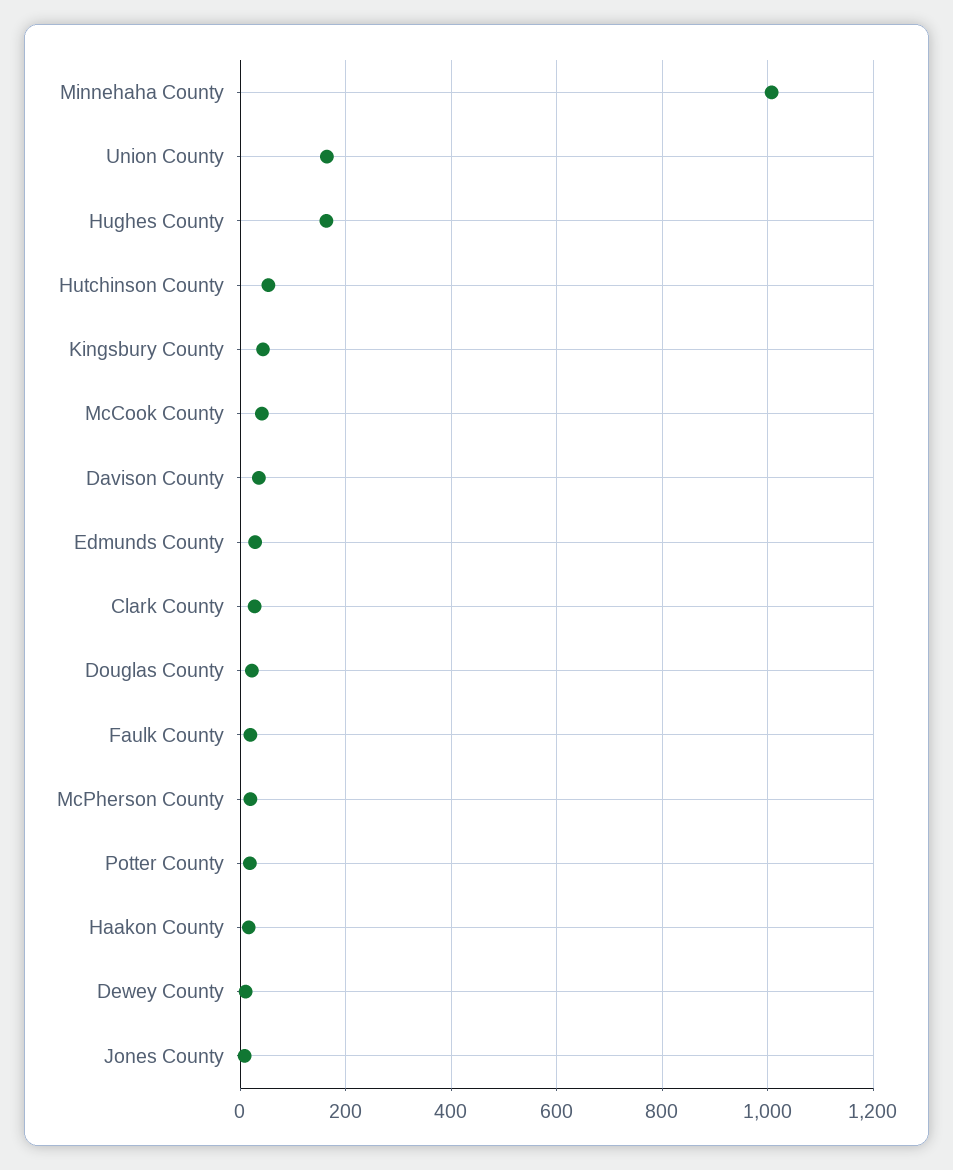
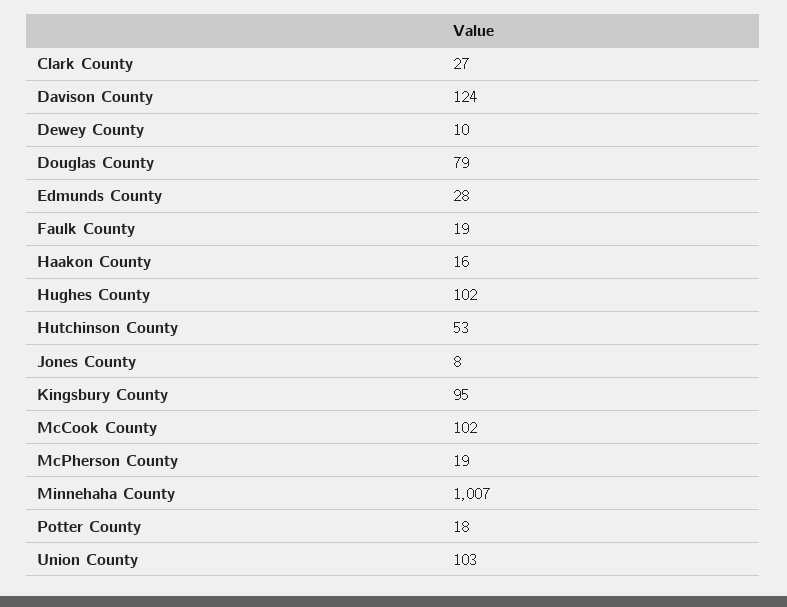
  {
    "Minnehaha County": 1007,
-   "Union County": 160,
+   "Union County": 103,
-   "Hughes County": 160,
+   "Hughes County": 102,
    "Hutchinson County": 53,
-   "Kingsbury County": 40,
+   "Kingsbury County": 95,
-   "McCook County": 40,
+   "McCook County": 102,
-   "Davison County": 40,
+   "Davison County": 124,
    "Edmunds County": 28,
    "Clark County": 27,
-   "Douglas County": 20,
+   "Douglas County": 79,
    "Faulk County": 19,
    "McPherson County": 19,
    "Potter County": 18,
    "Haakon County": 16,
    "Dewey County": 10,
    "Jones County": 8
  }

